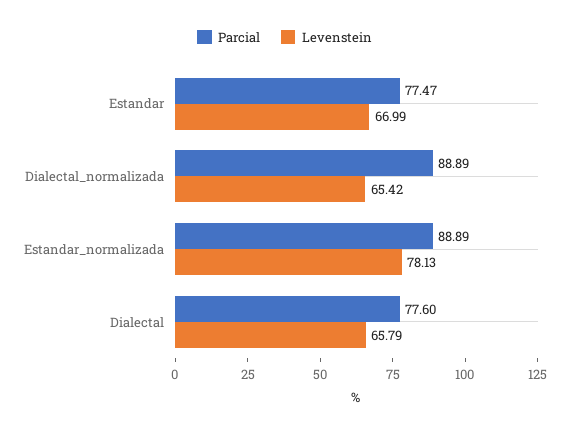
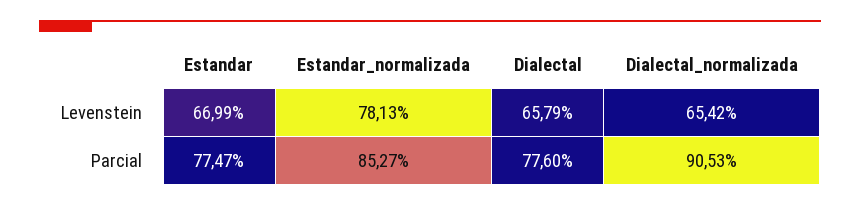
  {
    "Parcial": {
      "Estandar": 77.47,
-     "Dialectal_normalizada": 88.89,
+     "Dialectal_normalizada": 90.53,
-     "Estandar_normalizada": 88.89,
+     "Estandar_normalizada": 85.27,
      "Dialectal": 77.6
    },
    "Levenstein": {
      "Estandar": 66.99,
      "Dialectal_normalizada": 65.42,
      "Estandar_normalizada": 78.13,
      "Dialectal": 65.79
    }
  }

